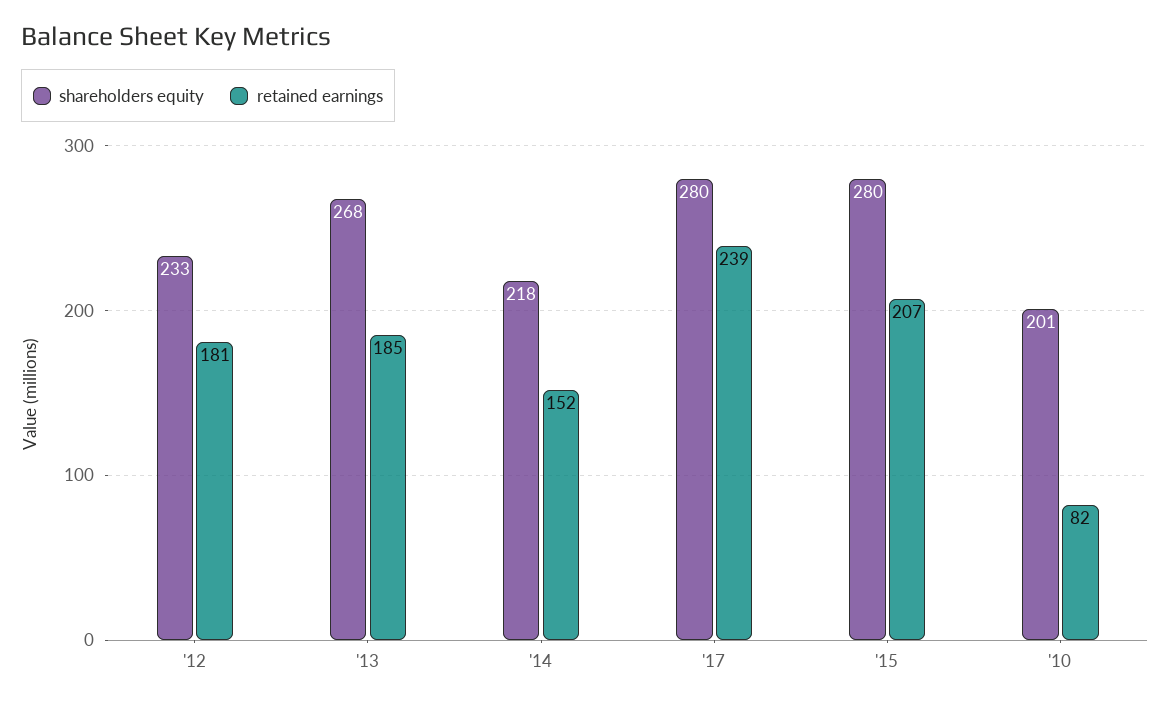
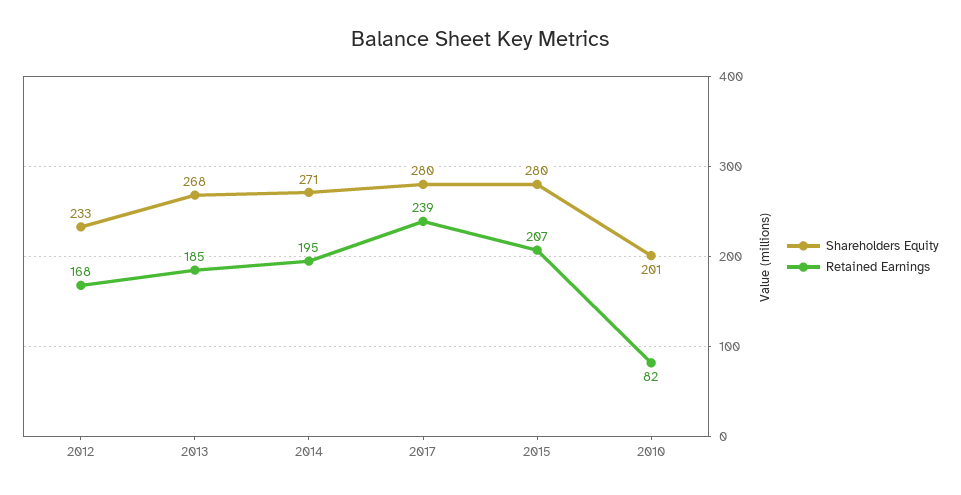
  {
    "shareholders equity": {
      "'12": 233,
      "'13": 268,
-     "'14": 218,
+     "'14": 271,
      "'17": 280,
      "'15": 280,
      "'10": 201
    },
    "retained earnings": {
-     "'12": 181,
+     "'12": 168,
      "'13": 185,
-     "'14": 152,
+     "'14": 195,
      "'17": 239,
      "'15": 207,
      "'10": 82
    }
  }

